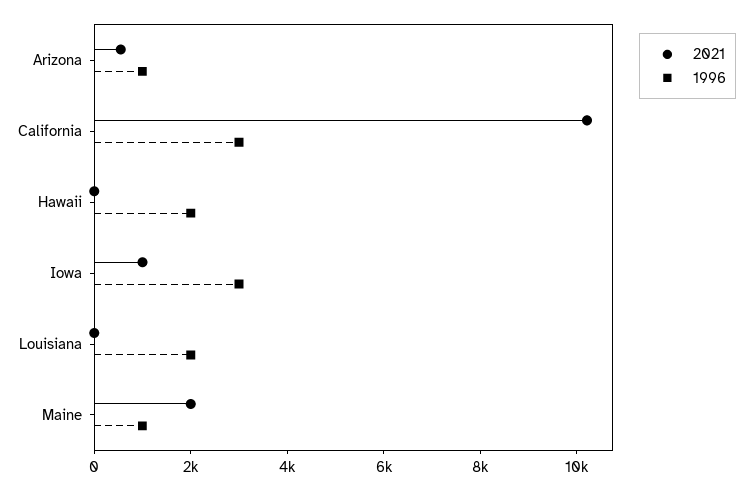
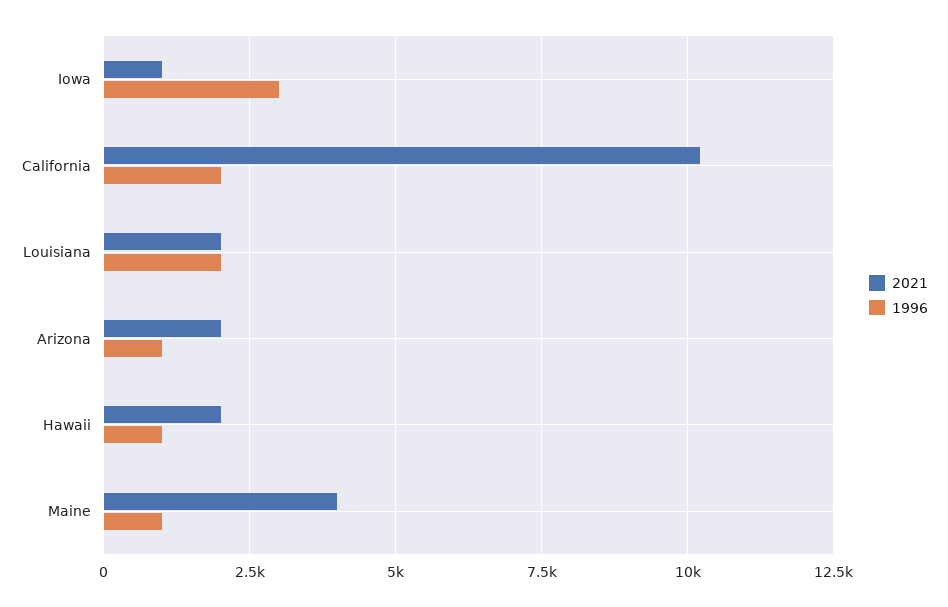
  {
    "2021": {
-     "Arizona": 500,
+     "Arizona": 2000,
      "California": 10250,
-     "Hawaii": 0,
+     "Hawaii": 2000,
      "Iowa": 1000,
-     "Louisiana": 0,
+     "Louisiana": 2000,
-     "Maine": 2000
+     "Maine": 4000
    },
    "1996": {
      "Arizona": 1000,
-     "California": 3000,
+     "California": 2000,
-     "Hawaii": 2000,
+     "Hawaii": 1000,
      "Iowa": 3000,
      "Louisiana": 2000,
      "Maine": 1000
    }
  }

